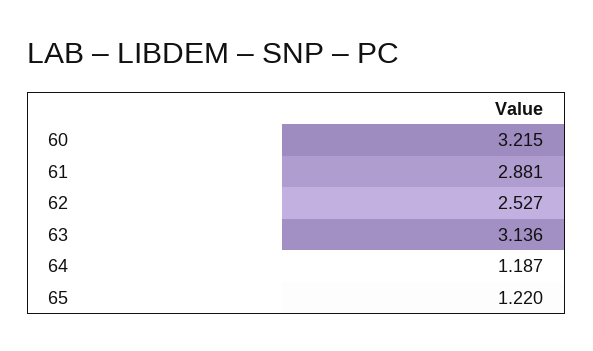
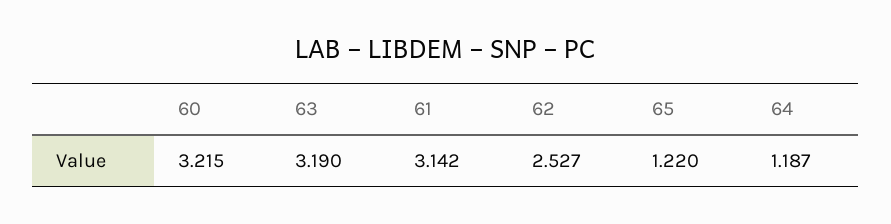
  {
    "60": 3.215,
-   "61": 2.881,
+   "61": 3.142,
    "62": 2.527,
-   "63": 3.136,
+   "63": 3.19,
    "64": 1.187,
    "65": 1.22
  }

